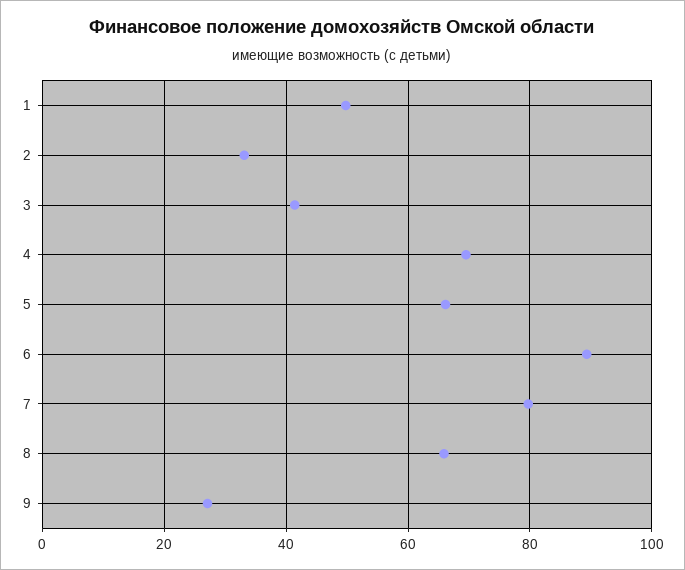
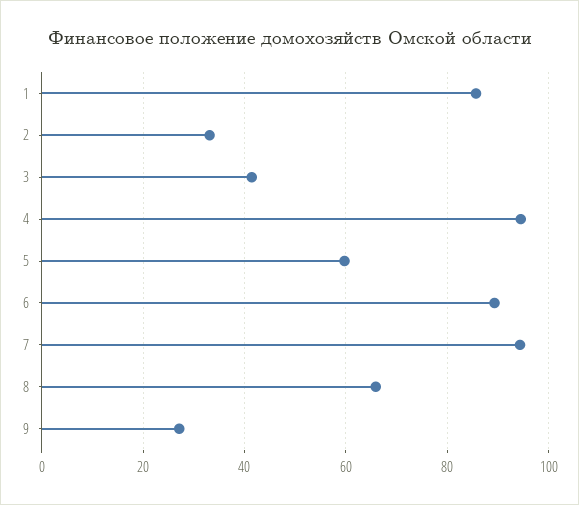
  {
-   "1": 50,
+   "1": 86,
    "2": 34,
    "3": 42,
-   "4": 70,
+   "4": 94,
-   "5": 66,
+   "5": 60,
    "6": 90,
-   "7": 80,
+   "7": 94,
    "8": 66,
    "9": 28
  }

